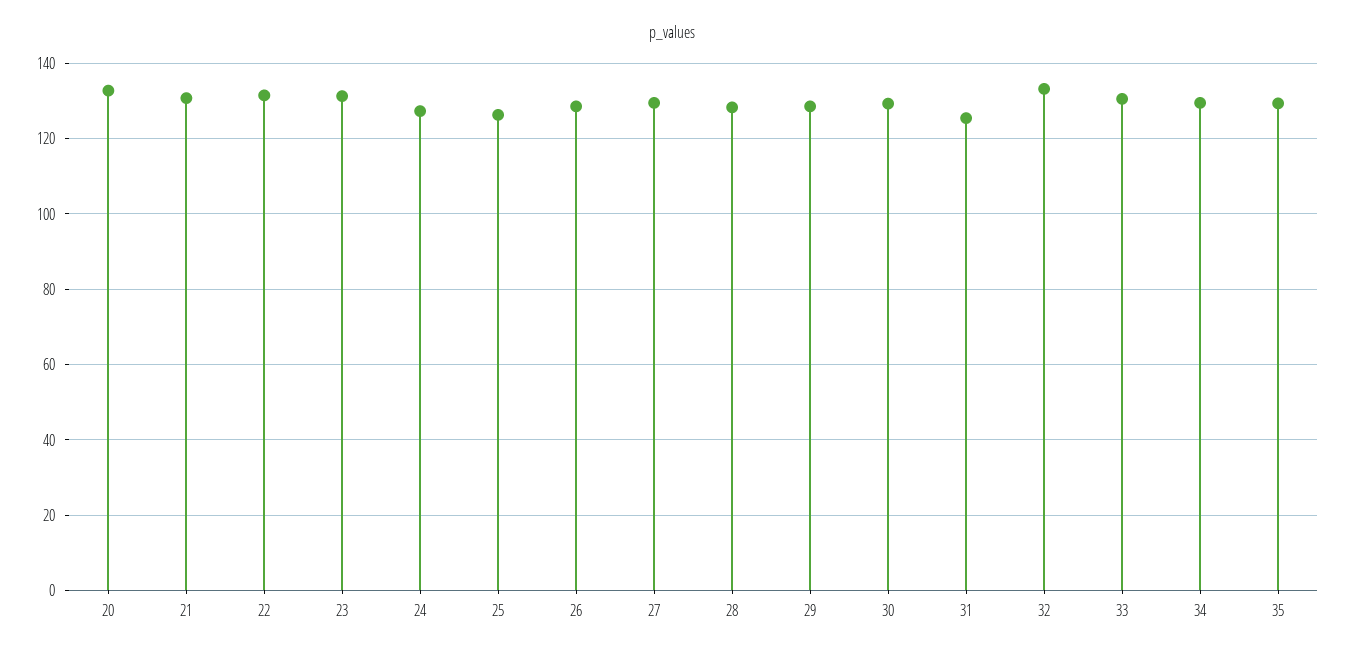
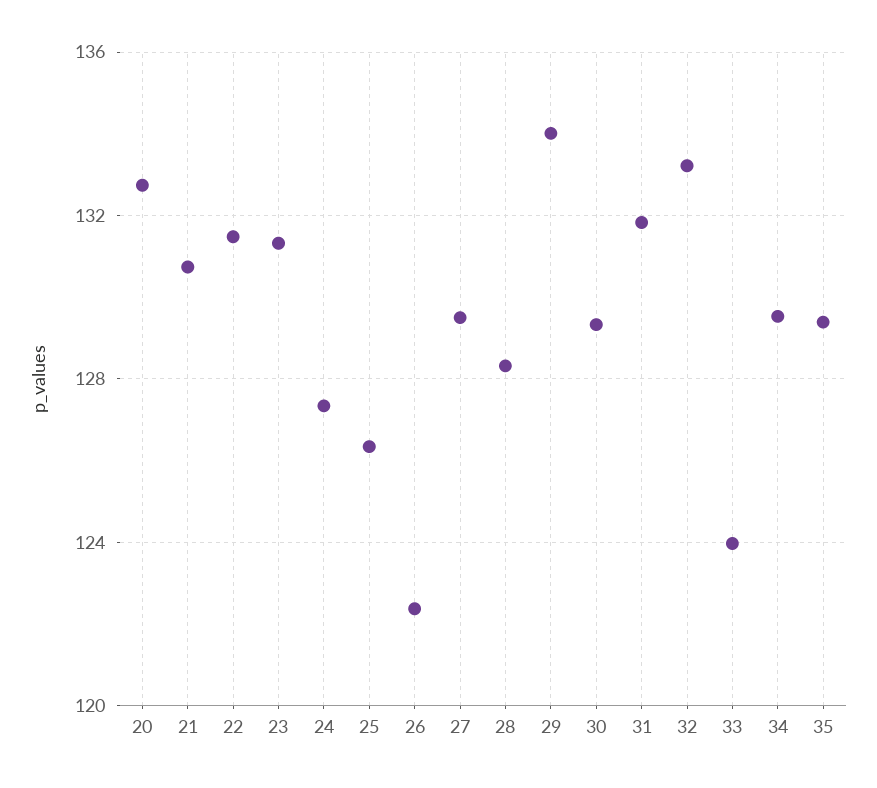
  {
    "20": 132.5,
    "21": 130.5,
    "22": 131.5,
    "23": 131.5,
    "24": 127.5,
    "25": 126.5,
-   "26": 128,
+   "26": 122.5,
    "27": 129.5,
    "28": 128.5,
-   "29": 128,
+   "29": 134,
    "30": 129.5,
-   "31": 126,
+   "31": 132,
    "32": 133,
-   "33": 130,
+   "33": 124,
    "34": 129.5,
    "35": 129.5
  }

